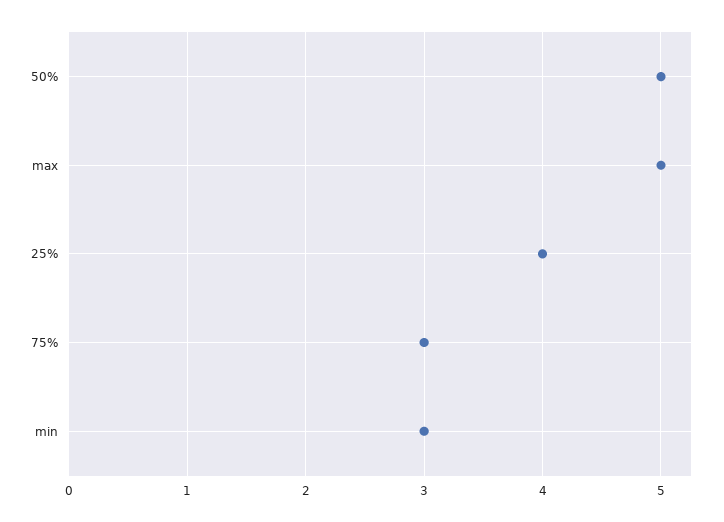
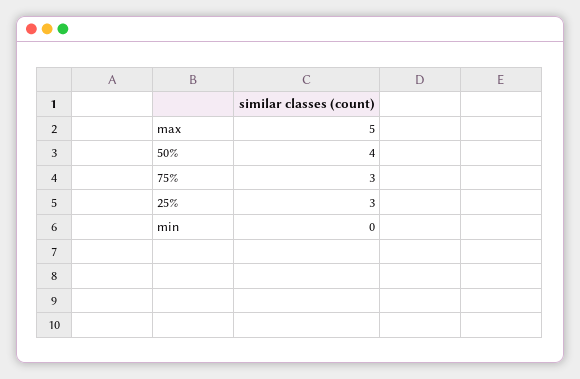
  {
-   "50%": 5,
+   "50%": 4,
    "max": 5,
-   "25%": 4,
+   "25%": 3,
    "75%": 3,
-   "min": 3
+   "min": 0
  }

